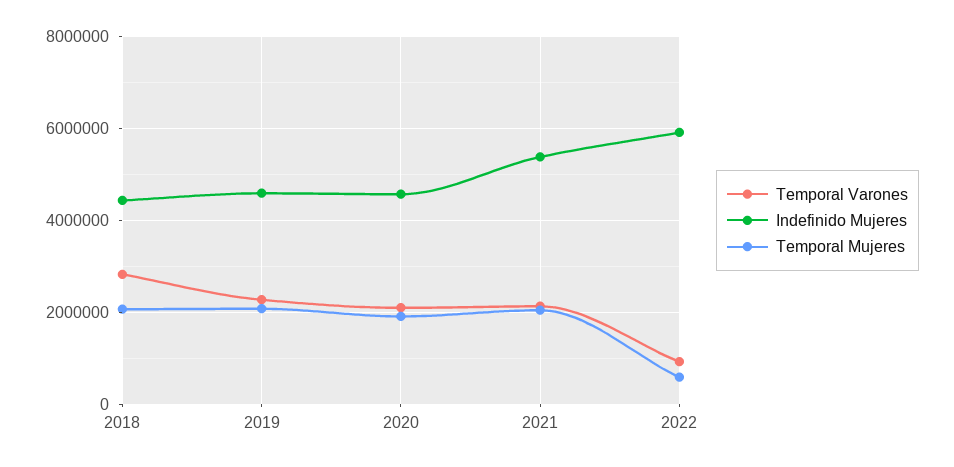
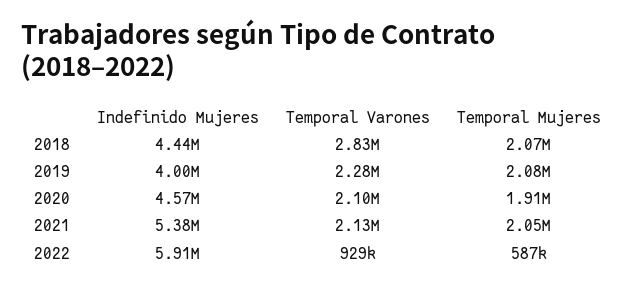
  {
    "Temporal Varones": {
      "2018": 2830000,
      "2019": 2280000,
      "2020": 2100000,
      "2021": 2130000,
      "2022": 929000
    },
    "Indefinido Mujeres": {
      "2018": 4440000,
-     "2019": 4600000,
+     "2019": 4000000,
      "2020": 4570000,
      "2021": 5380000,
      "2022": 5910000
    },
    "Temporal Mujeres": {
      "2018": 2070000,
      "2019": 2080000,
      "2020": 1910000,
      "2021": 2050000,
      "2022": 587000
    }
  }

